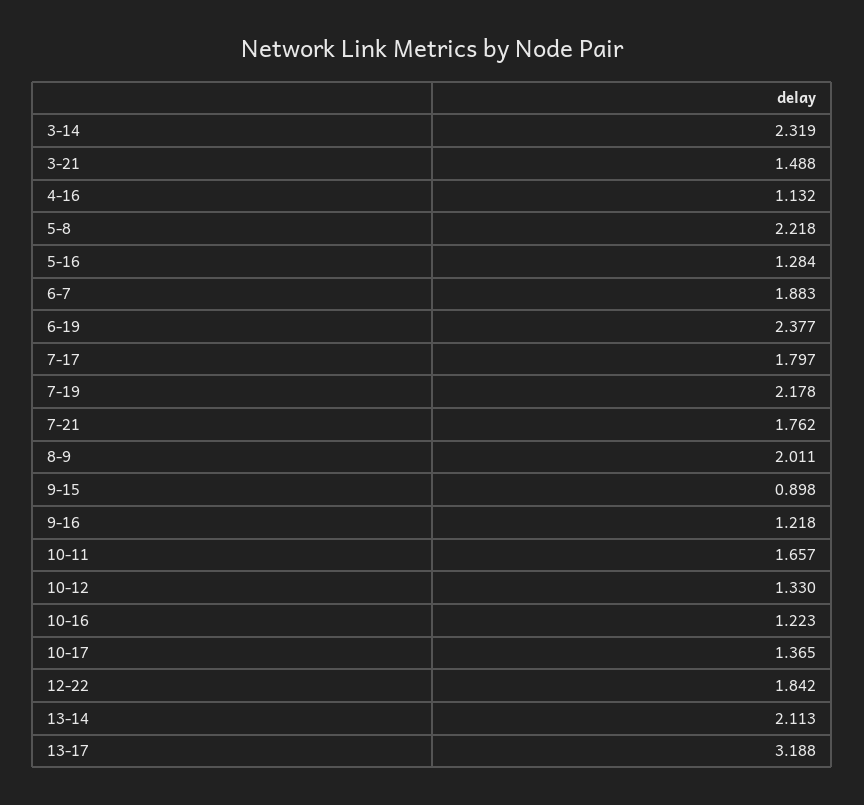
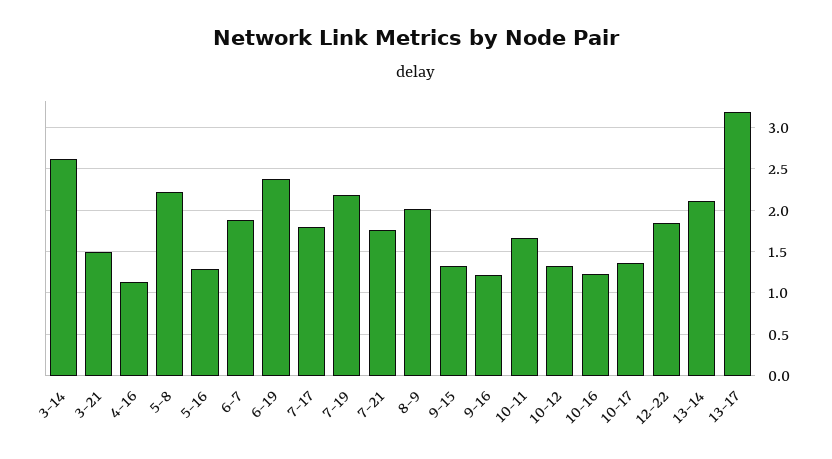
  {
-   "3-14": 2.319,
+   "3-14": 2.6,
    "3-21": 1.488,
    "4-16": 1.132,
    "5-8": 2.218,
    "5-16": 1.284,
    "6-7": 1.883,
    "6-19": 2.377,
    "7-17": 1.797,
    "7-19": 2.178,
    "7-21": 1.762,
    "8-9": 2.011,
-   "9-15": 0.898,
+   "9-15": 1.3,
    "9-16": 1.218,
    "10-11": 1.657,
    "10-12": 1.33,
    "10-16": 1.223,
    "10-17": 1.365,
    "12-22": 1.842,
    "13-14": 2.113,
    "13-17": 3.188
  }

